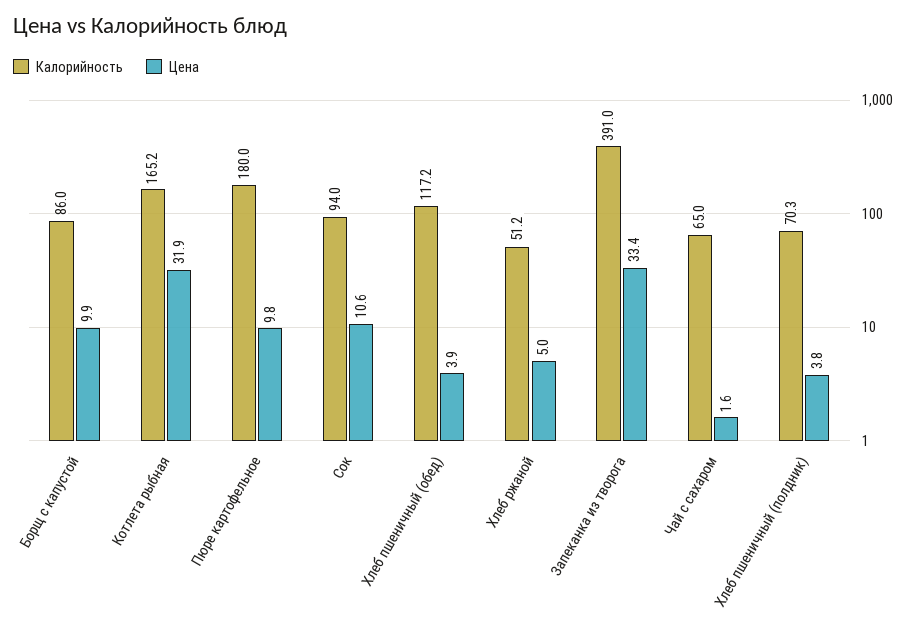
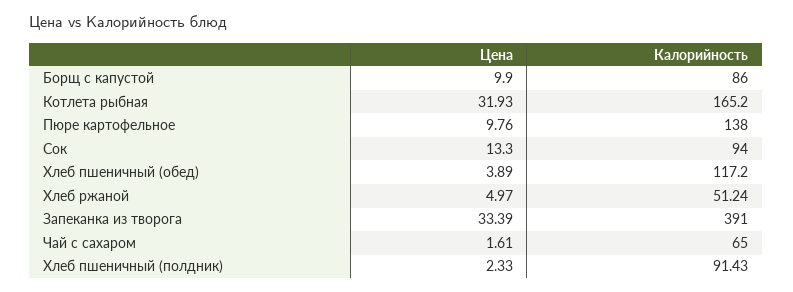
  {
    "Калорийность": {
      "Борщ с капустой": 86,
      "Котлета рыбная": 165.2,
-     "Пюре картофельное": 180,
+     "Пюре картофельное": 138,
      "Сок": 94,
      "Хлеб пшеничный (обед)": 117.2,
      "Хлеб ржаной": 51.24,
      "Запеканка из творога": 391,
      "Чай с сахаром": 65,
-     "Хлеб пшеничный (полдник)": 70.3
+     "Хлеб пшеничный (полдник)": 91.43
    },
    "Цена": {
      "Борщ с капустой": 9.9,
      "Котлета рыбная": 31.93,
      "Пюре картофельное": 9.76,
-     "Сок": 10.6,
+     "Сок": 13.3,
      "Хлеб пшеничный (обед)": 3.89,
      "Хлеб ржаной": 4.97,
      "Запеканка из творога": 33.39,
      "Чай с сахаром": 1.61,
-     "Хлеб пшеничный (полдник)": 3.8
+     "Хлеб пшеничный (полдник)": 2.33
    }
  }

